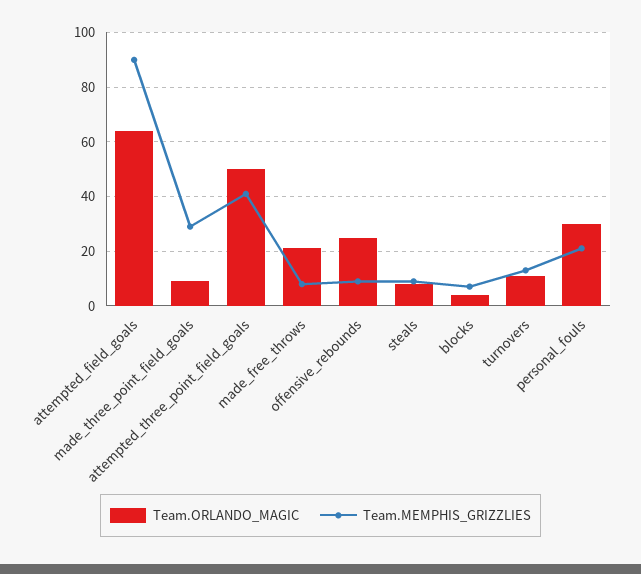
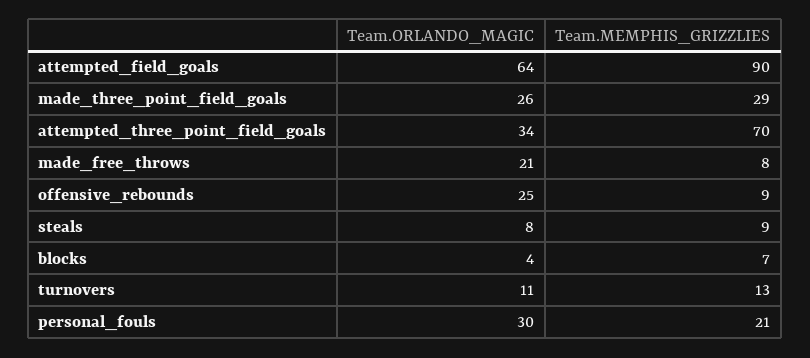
  {
    "Team.ORLANDO_MAGIC": {
      "attempted_field_goals": 64,
-     "made_three_point_field_goals": 10,
+     "made_three_point_field_goals": 26,
-     "attempted_three_point_field_goals": 50,
+     "attempted_three_point_field_goals": 34,
      "made_free_throws": 21,
      "offensive_rebounds": 25,
      "steals": 8,
      "blocks": 4,
      "turnovers": 11,
      "personal_fouls": 30
    },
    "Team.MEMPHIS_GRIZZLIES": {
      "attempted_field_goals": 90,
      "made_three_point_field_goals": 29,
-     "attempted_three_point_field_goals": 40,
+     "attempted_three_point_field_goals": 70,
      "made_free_throws": 8,
      "offensive_rebounds": 9,
      "steals": 9,
      "blocks": 7,
      "turnovers": 13,
      "personal_fouls": 21
    }
  }

